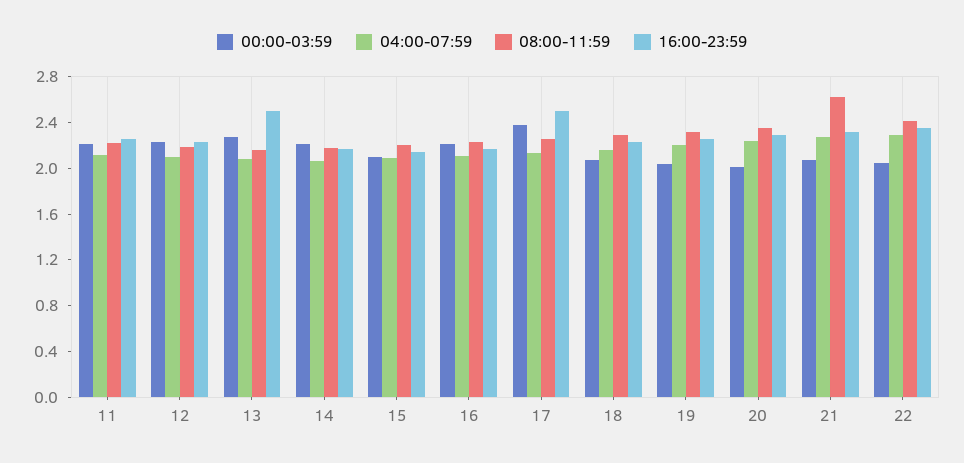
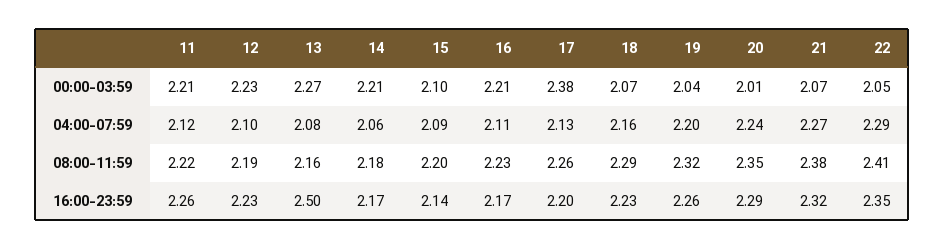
  {
    "00:00-03:59": {
      "11": 2.21,
      "12": 2.23,
      "13": 2.27,
      "14": 2.21,
      "15": 2.1,
      "16": 2.21,
      "17": 2.38,
      "18": 2.07,
      "19": 2.04,
      "20": 2.01,
      "21": 2.07,
      "22": 2.05
    },
    "04:00-07:59": {
      "11": 2.12,
      "12": 2.1,
      "13": 2.08,
      "14": 2.06,
      "15": 2.09,
      "16": 2.11,
      "17": 2.13,
      "18": 2.16,
      "19": 2.2,
      "20": 2.24,
      "21": 2.27,
      "22": 2.29
    },
    "08:00-11:59": {
      "11": 2.22,
      "12": 2.19,
      "13": 2.16,
      "14": 2.18,
      "15": 2.2,
      "16": 2.23,
      "17": 2.26,
      "18": 2.29,
      "19": 2.32,
      "20": 2.35,
-     "21": 2.6,
+     "21": 2.38,
      "22": 2.41
    },
    "16:00-23:59": {
      "11": 2.26,
      "12": 2.23,
      "13": 2.5,
      "14": 2.17,
      "15": 2.14,
      "16": 2.17,
-     "17": 2.5,
+     "17": 2.2,
      "18": 2.23,
      "19": 2.26,
      "20": 2.29,
      "21": 2.32,
      "22": 2.35
    }
  }

